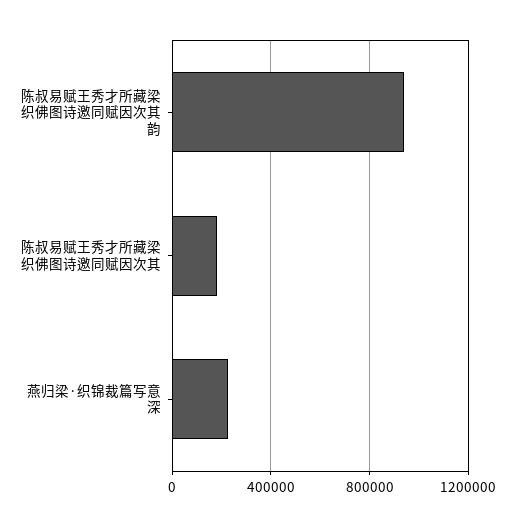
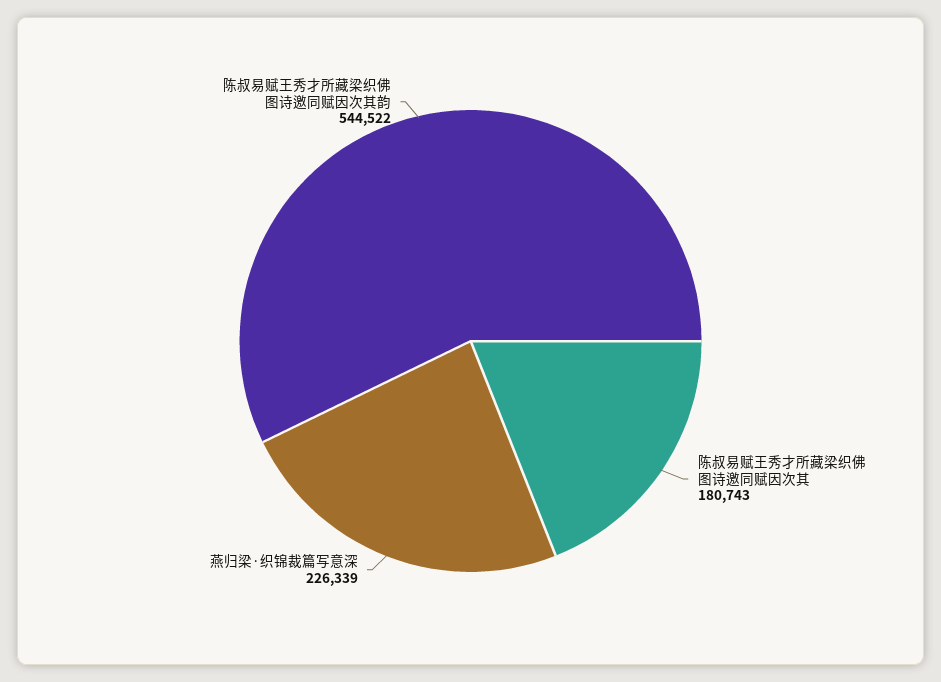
  {
-   "陈叔易赋王秀才所藏梁织佛图诗邀同赋因次其韵": 950000,
+   "陈叔易赋王秀才所藏梁织佛图诗邀同赋因次其韵": 544522,
    "陈叔易赋王秀才所藏梁织佛图诗邀同赋因次其": 180743,
    "燕归梁·织锦裁篇写意深": 226339
  }

